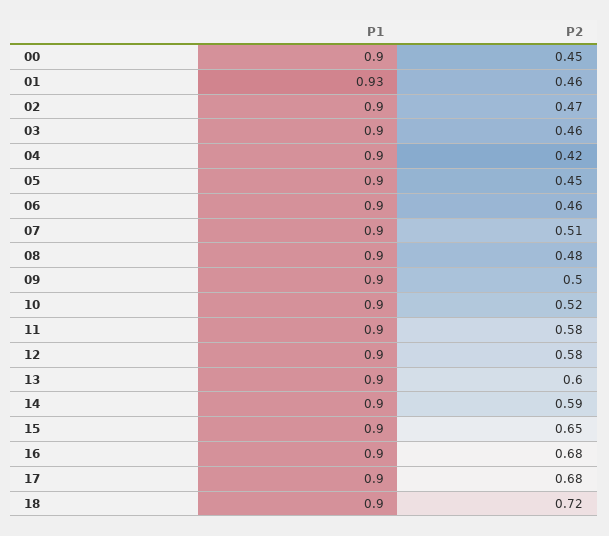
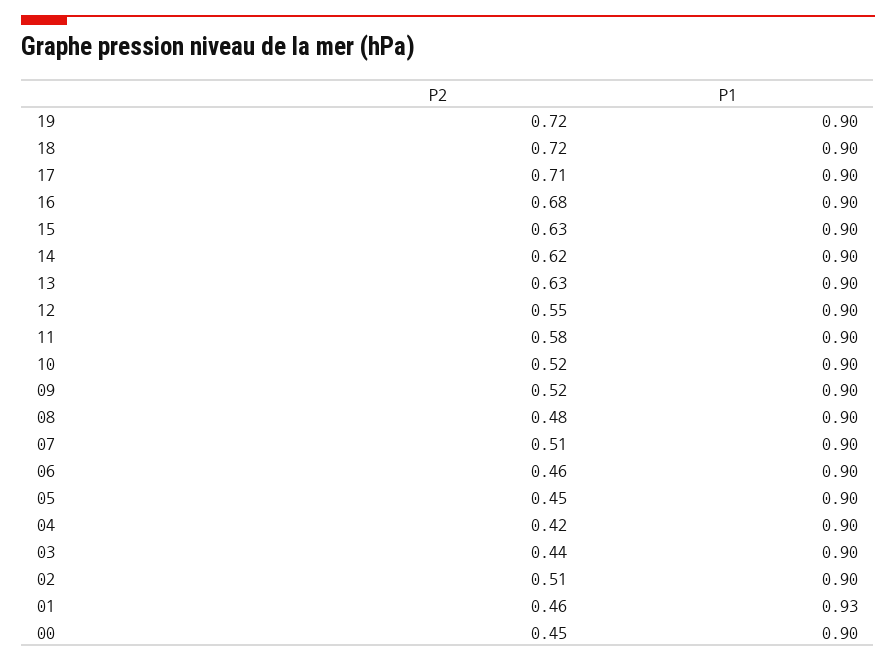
  {
    "P1": {
      "00": 0.9,
      "01": 0.93,
      "02": 0.9,
      "03": 0.9,
      "04": 0.9,
      "05": 0.9,
      "06": 0.9,
      "07": 0.9,
      "08": 0.9,
      "09": 0.9,
      "10": 0.9,
      "11": 0.9,
      "12": 0.9,
      "13": 0.9,
      "14": 0.9,
      "15": 0.9,
      "16": 0.9,
      "17": 0.9,
-     "18": 0.9
+     "18": 0.9,
+     "19": 0.9
    },
    "P2": {
      "00": 0.45,
      "01": 0.46,
-     "02": 0.47,
+     "02": 0.51,
-     "03": 0.46,
+     "03": 0.44,
      "04": 0.42,
      "05": 0.45,
      "06": 0.46,
      "07": 0.51,
      "08": 0.48,
-     "09": 0.5,
+     "09": 0.52,
      "10": 0.52,
      "11": 0.58,
-     "12": 0.58,
+     "12": 0.55,
-     "13": 0.6,
+     "13": 0.63,
-     "14": 0.59,
+     "14": 0.62,
-     "15": 0.65,
+     "15": 0.63,
      "16": 0.68,
-     "17": 0.68,
+     "17": 0.71,
-     "18": 0.72
+     "18": 0.72,
+     "19": 0.72
    }
  }

